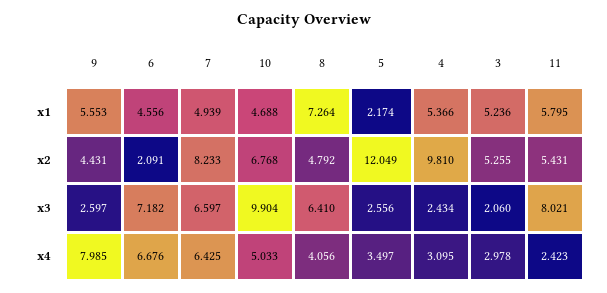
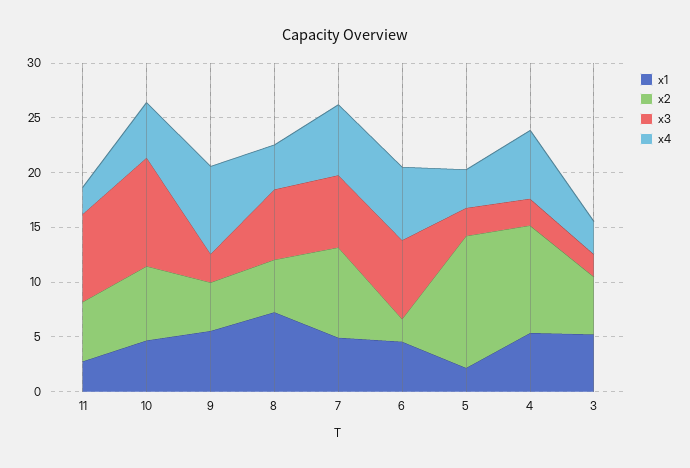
  {
    "x1": {
      "9": 5.553,
      "6": 4.556,
      "7": 4.939,
      "10": 4.688,
      "8": 7.264,
      "5": 2.174,
      "4": 5.366,
      "3": 5.236,
-     "11": 5.795
+     "11": 3
    },
    "x2": {
      "9": 4.431,
      "6": 2.091,
      "7": 8.233,
      "10": 6.768,
      "8": 4.792,
      "5": 12.049,
      "4": 9.81,
      "3": 5.255,
      "11": 5.431
    },
    "x3": {
      "9": 2.597,
      "6": 7.182,
      "7": 6.597,
      "10": 9.904,
      "8": 6.41,
      "5": 2.556,
      "4": 2.434,
      "3": 2.06,
      "11": 8.021
    },
    "x4": {
      "9": 7.985,
      "6": 6.676,
      "7": 6.425,
      "10": 5.033,
      "8": 4.056,
      "5": 3.497,
-     "4": 3.095,
+     "4": 6,
      "3": 2.978,
      "11": 2.423
    }
  }

